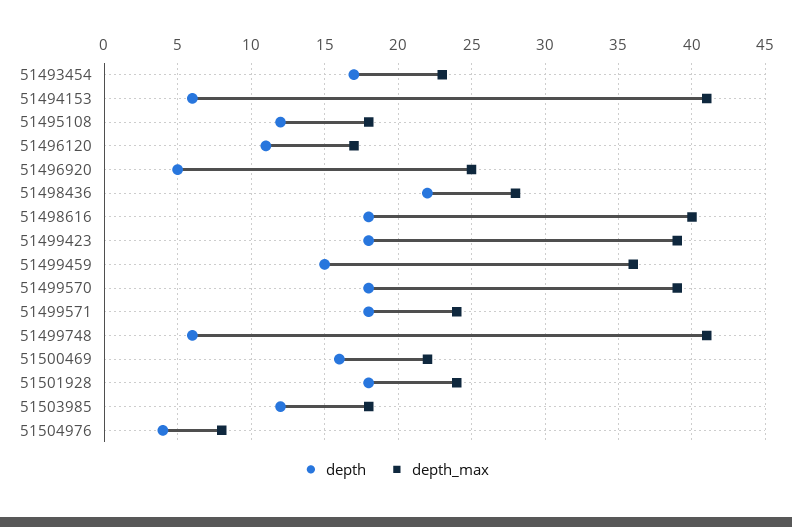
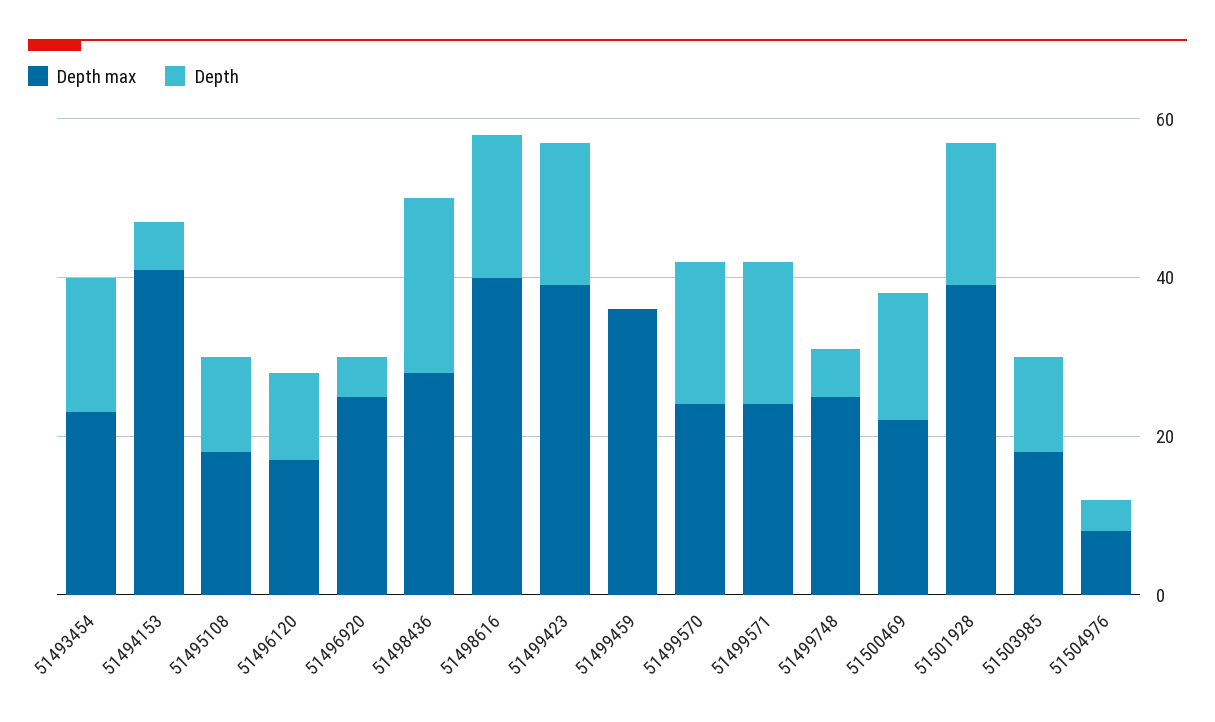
  {
    "depth": {
      "51493454": 17,
      "51494153": 6,
      "51495108": 12,
      "51496120": 11,
      "51496920": 5,
      "51498436": 22,
      "51498616": 18,
      "51499423": 18,
-     "51499459": 15,
+     "51499459": 0,
      "51499570": 18,
      "51499571": 18,
      "51499748": 6,
      "51500469": 16,
      "51501928": 18,
      "51503985": 12,
      "51504976": 4
    },
    "depth_max": {
      "51493454": 23,
      "51494153": 41,
      "51495108": 18,
      "51496120": 17,
      "51496920": 25,
      "51498436": 28,
      "51498616": 40,
      "51499423": 39,
      "51499459": 36,
-     "51499570": 39,
+     "51499570": 25,
      "51499571": 24,
-     "51499748": 41,
+     "51499748": 25,
      "51500469": 22,
-     "51501928": 24,
+     "51501928": 40,
      "51503985": 18,
      "51504976": 8
    }
  }

